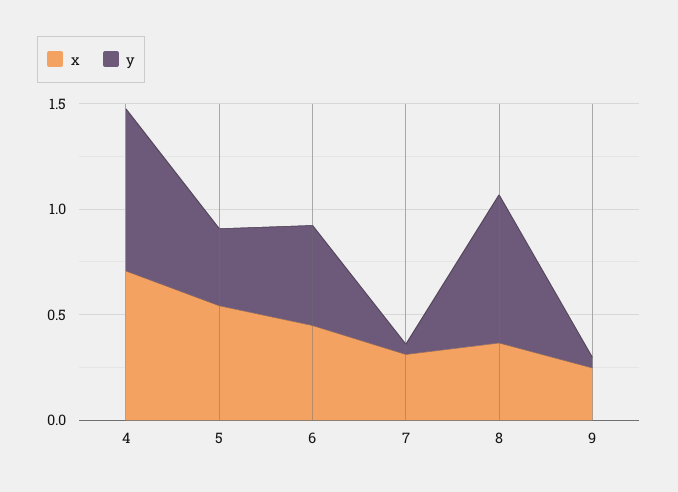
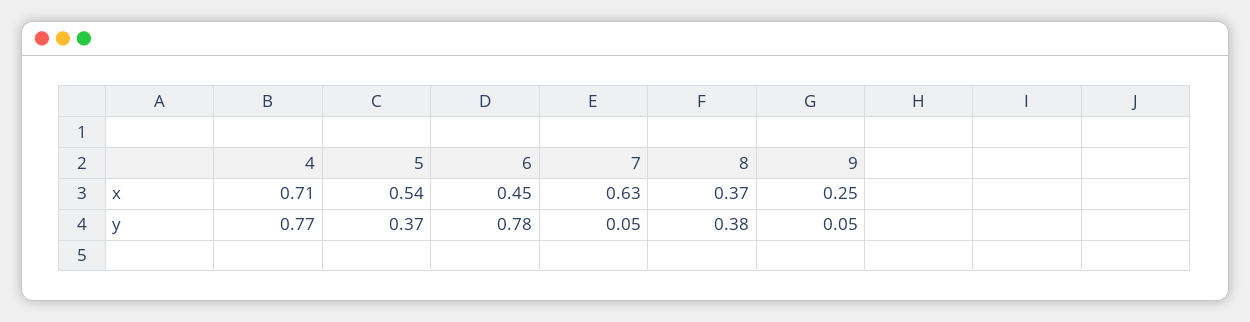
  {
    "x": {
      "4": 0.71,
      "5": 0.54,
      "6": 0.45,
-     "7": 0.3,
+     "7": 0.63,
      "8": 0.37,
      "9": 0.25
    },
    "y": {
      "4": 0.77,
      "5": 0.37,
-     "6": 0.5,
+     "6": 0.78,
      "7": 0.05,
-     "8": 0.7,
+     "8": 0.38,
      "9": 0.05
    }
  }

